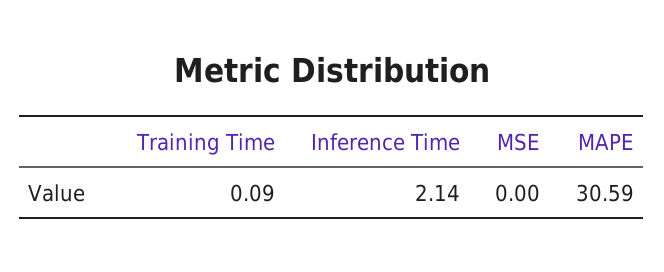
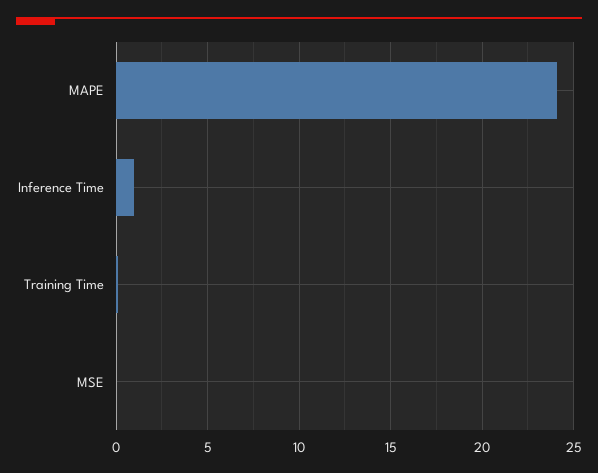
  {
    "Training Time": 0.09,
-   "Inference Time": 2.14,
+   "Inference Time": 1,
    "MSE": 0,
-   "MAPE": 30.59
+   "MAPE": 24
  }

